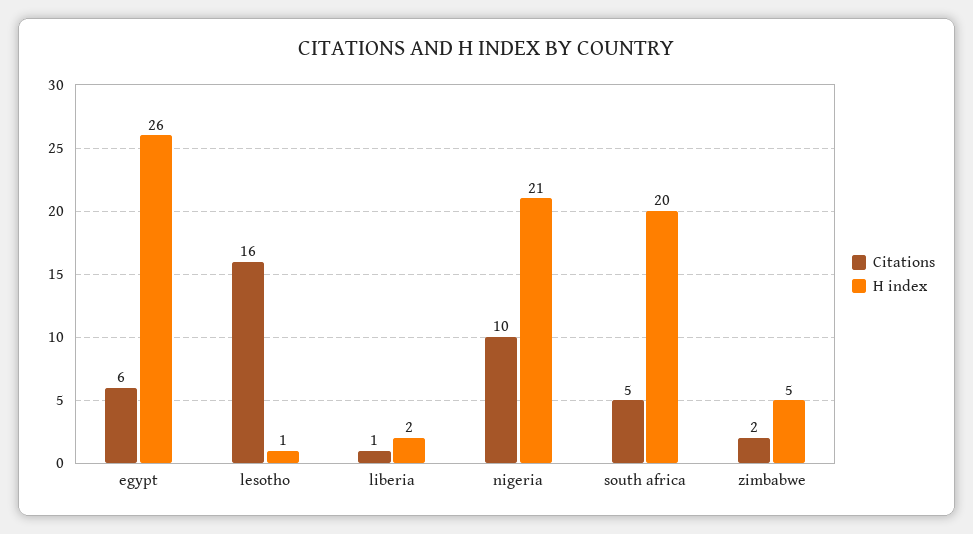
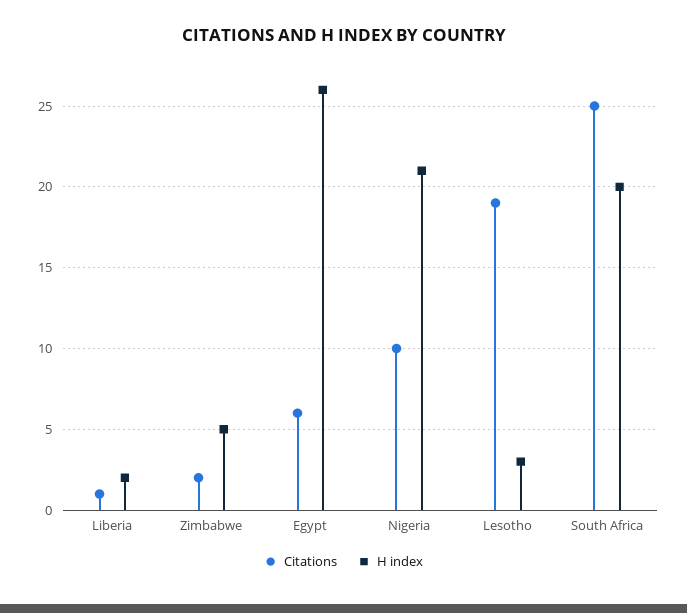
  {
    "Citations": {
      "egypt": 6,
-     "lesotho": 16,
+     "lesotho": 19,
      "liberia": 1,
      "nigeria": 10,
-     "south africa": 5,
+     "south africa": 25,
      "zimbabwe": 2
    },
    "H index": {
      "egypt": 26,
-     "lesotho": 1,
+     "lesotho": 3,
      "liberia": 2,
      "nigeria": 21,
      "south africa": 20,
      "zimbabwe": 5
    }
  }

